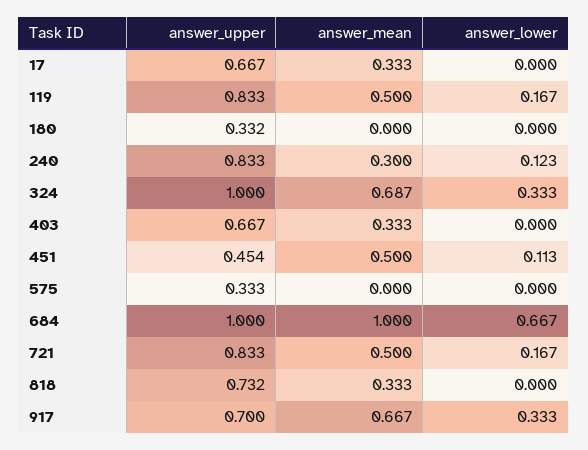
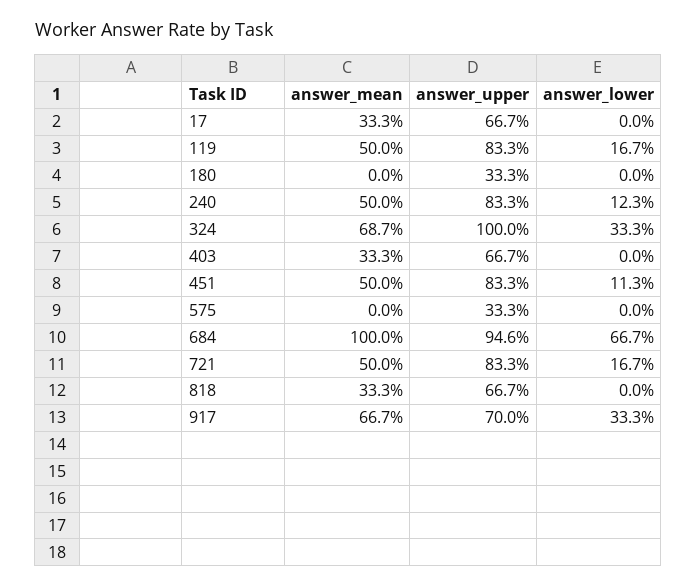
  {
    "answer_upper": {
      "17": 0.667,
      "119": 0.833,
-     "180": 0.332,
+     "180": 0.333,
      "240": 0.833,
      "324": 1,
      "403": 0.667,
-     "451": 0.454,
+     "451": 0.833,
      "575": 0.333,
-     "684": 1,
+     "684": 0.946,
      "721": 0.833,
-     "818": 0.732,
+     "818": 0.667,
      "917": 0.7
    },
    "answer_mean": {
      "17": 0.333,
      "119": 0.5,
      "180": 0,
-     "240": 0.3,
+     "240": 0.5,
      "324": 0.687,
      "403": 0.333,
      "451": 0.5,
      "575": 0,
      "684": 1,
      "721": 0.5,
      "818": 0.333,
      "917": 0.667
    },
    "answer_lower": {
      "17": 0,
      "119": 0.167,
      "180": 0,
      "240": 0.123,
      "324": 0.333,
      "403": 0,
      "451": 0.113,
      "575": 0,
      "684": 0.667,
      "721": 0.167,
      "818": 0,
      "917": 0.333
    }
  }

